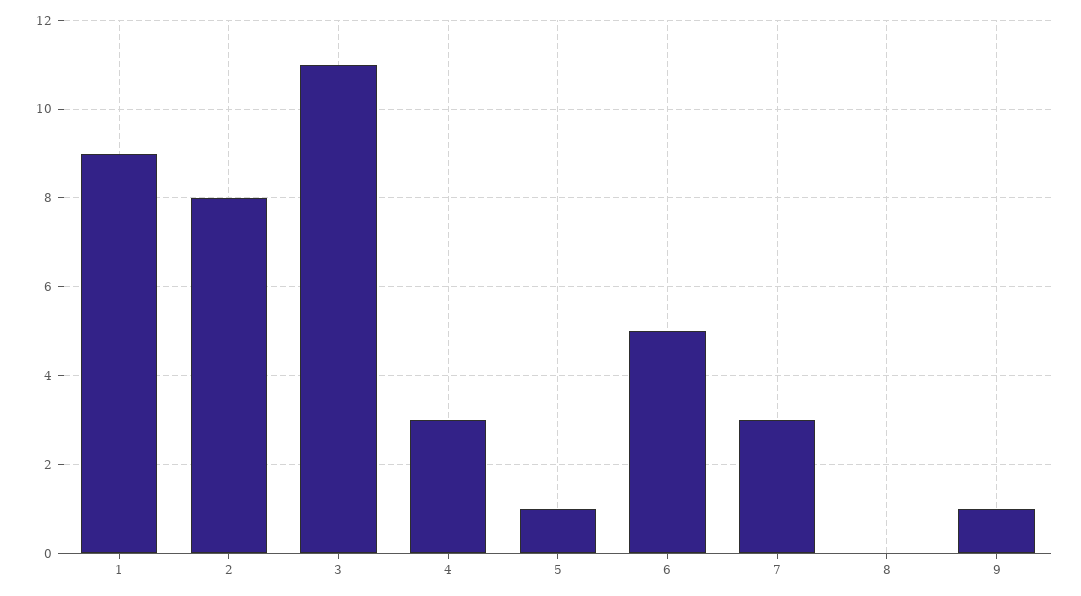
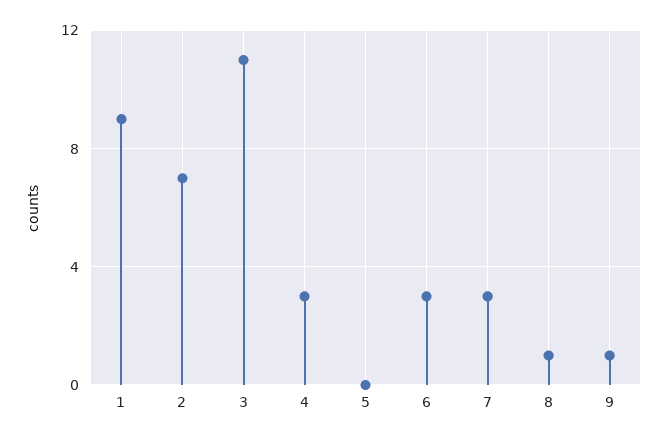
  {
    "1": 9,
-   "2": 8,
+   "2": 7,
    "3": 11,
    "4": 3,
-   "5": 1,
+   "5": 0,
-   "6": 5,
+   "6": 3,
    "7": 3,
-   "8": 0,
+   "8": 1,
    "9": 1
  }

